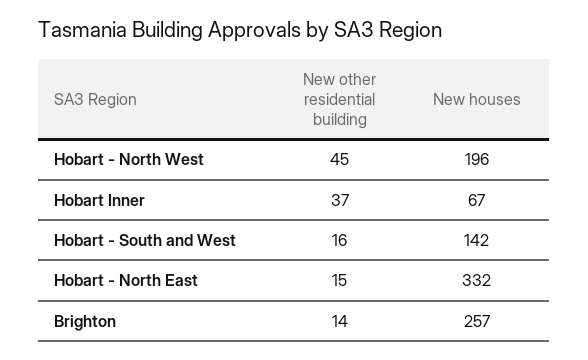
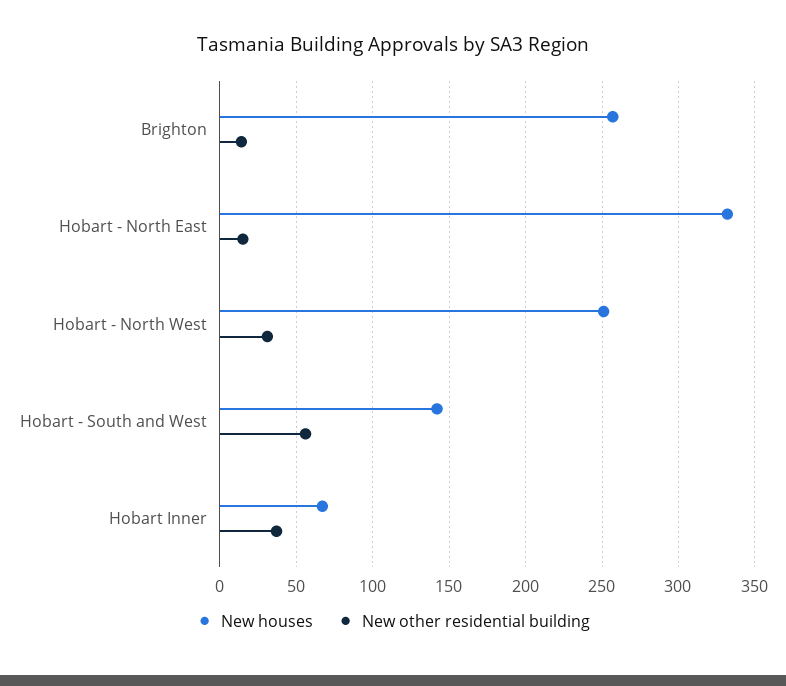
  {
    "New other residential building": {
-     "Hobart - North West": 45,
+     "Hobart - North West": 30,
      "Hobart Inner": 37,
-     "Hobart - South and West": 16,
+     "Hobart - South and West": 55,
      "Hobart - North East": 15,
      "Brighton": 14
    },
    "New houses": {
-     "Hobart - North West": 196,
+     "Hobart - North West": 250,
      "Hobart Inner": 67,
      "Hobart - South and West": 142,
      "Hobart - North East": 332,
      "Brighton": 257
    }
  }

